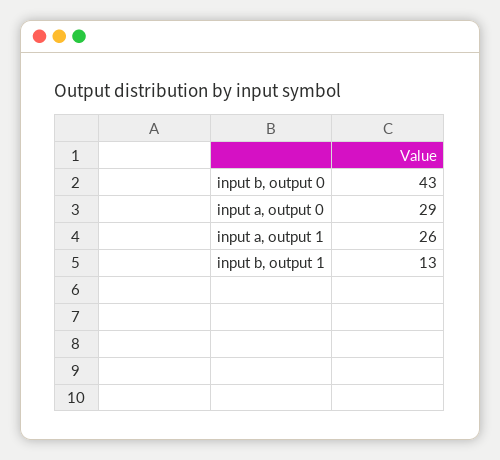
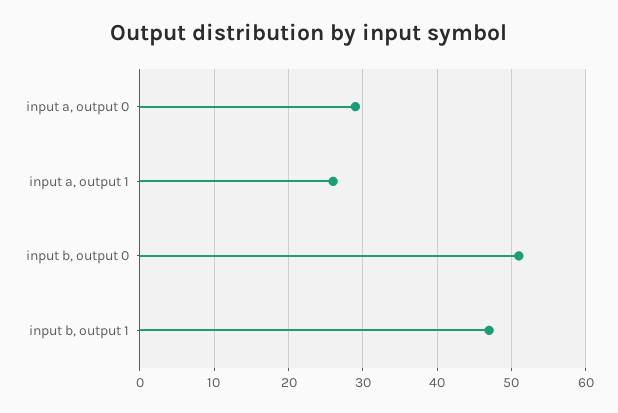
  {
-   "input b, output 0": 43,
+   "input b, output 0": 51,
    "input a, output 0": 29,
    "input a, output 1": 26,
-   "input b, output 1": 13
+   "input b, output 1": 47
  }

